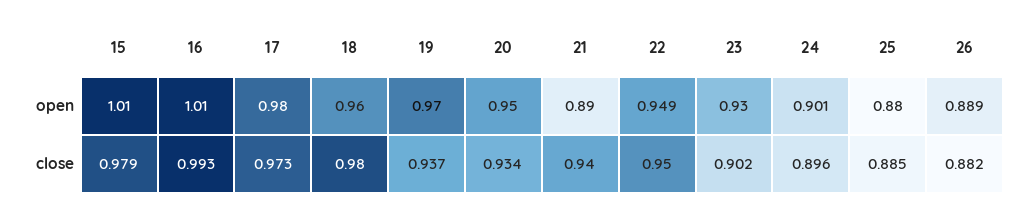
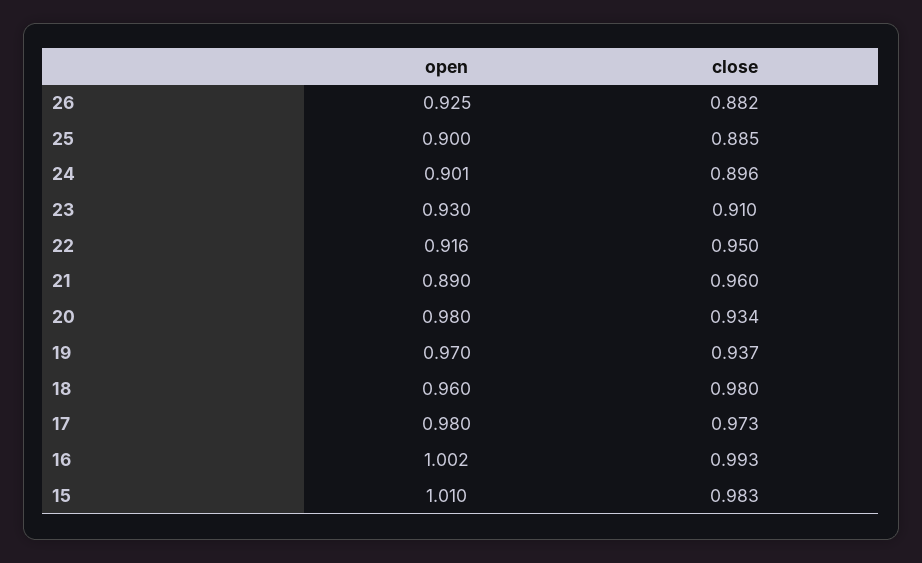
  {
    "15": {
      "open": 1.01,
-     "close": 0.979
+     "close": 0.983
    },
    "16": {
-     "open": 1.01,
+     "open": 1.002,
      "close": 0.993
    },
    "17": {
      "open": 0.98,
      "close": 0.973
    },
    "18": {
      "open": 0.96,
      "close": 0.98
    },
    "19": {
      "open": 0.97,
      "close": 0.937
    },
    "20": {
-     "open": 0.95,
+     "open": 0.98,
      "close": 0.934
    },
    "21": {
      "open": 0.89,
-     "close": 0.94
+     "close": 0.96
    },
    "22": {
-     "open": 0.949,
+     "open": 0.916,
      "close": 0.95
    },
    "23": {
      "open": 0.93,
-     "close": 0.902
+     "close": 0.91
    },
    "24": {
      "open": 0.901,
      "close": 0.896
    },
    "25": {
-     "open": 0.88,
+     "open": 0.9,
      "close": 0.885
    },
    "26": {
-     "open": 0.889,
+     "open": 0.925,
      "close": 0.882
    }
  }

